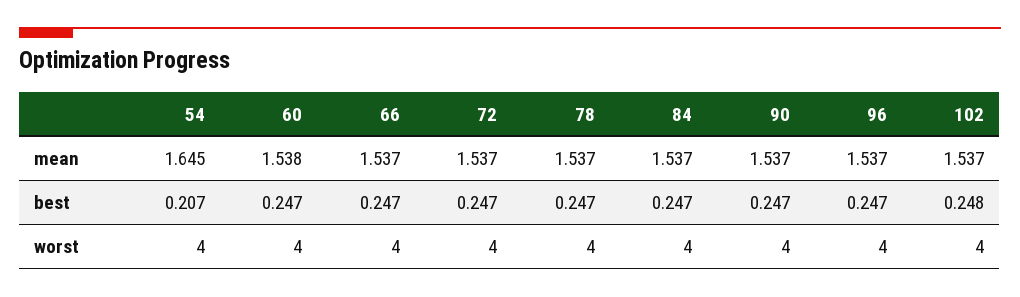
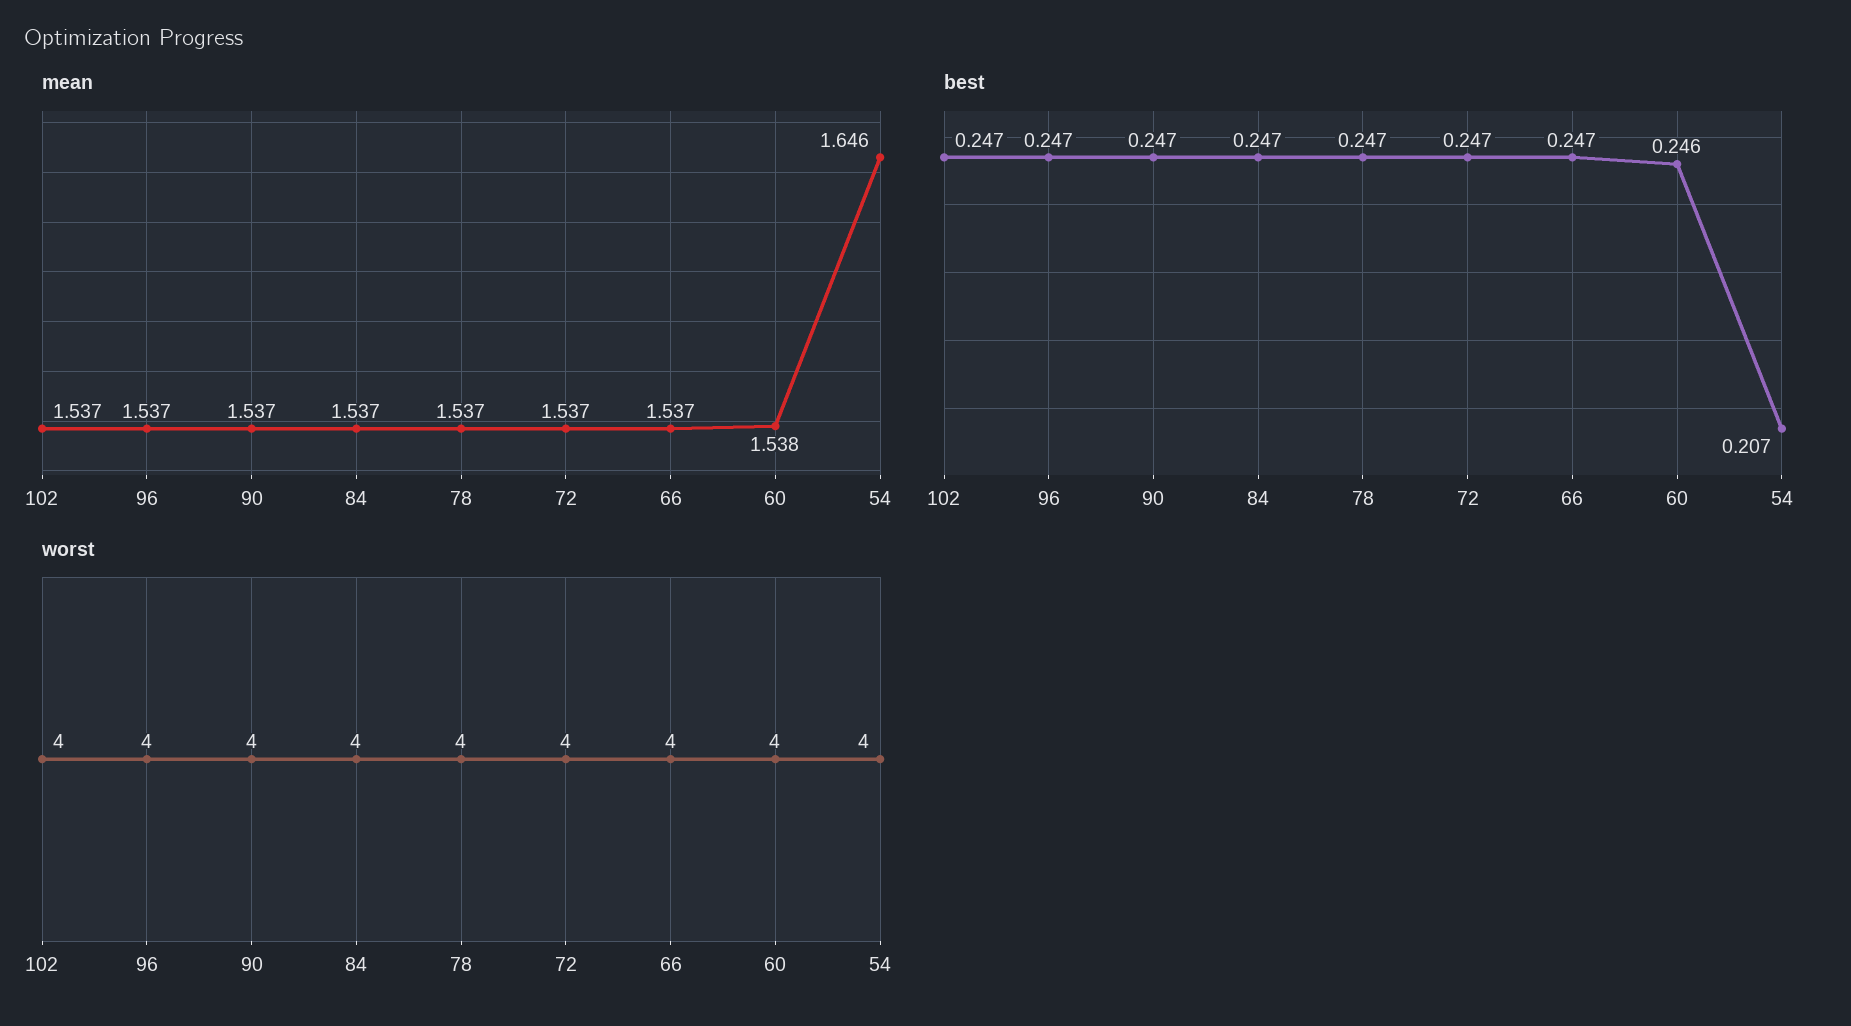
  {
    "mean": {
-     "54": 1.645,
+     "54": 1.646,
      "60": 1.538,
      "66": 1.537,
      "72": 1.537,
      "78": 1.537,
      "84": 1.537,
      "90": 1.537,
      "96": 1.537,
      "102": 1.537
    },
    "best": {
      "54": 0.207,
-     "60": 0.247,
+     "60": 0.246,
      "66": 0.247,
      "72": 0.247,
      "78": 0.247,
      "84": 0.247,
      "90": 0.247,
      "96": 0.247,
-     "102": 0.248
+     "102": 0.247
    },
    "worst": {
      "54": 4,
      "60": 4,
      "66": 4,
      "72": 4,
      "78": 4,
      "84": 4,
      "90": 4,
      "96": 4,
      "102": 4
    }
  }

